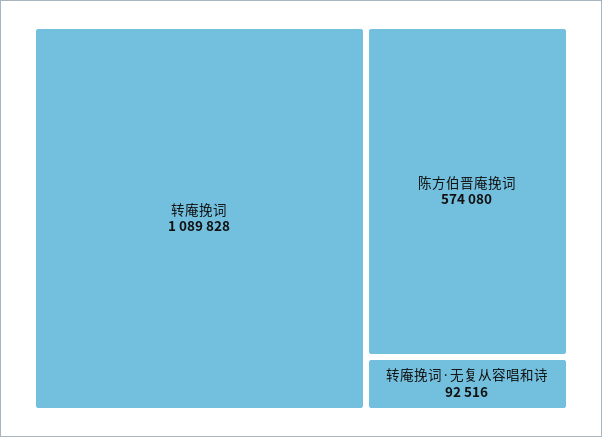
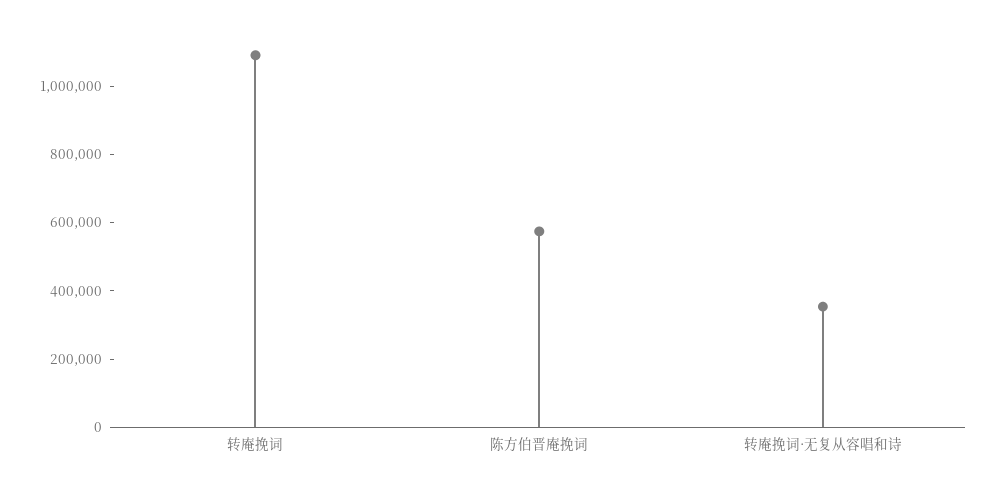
  {
    "转庵挽词": 1089828,
    "陈方伯晋庵挽词": 574080,
-   "转庵挽词·无复从容唱和诗": 92516
+   "转庵挽词·无复从容唱和诗": 350000
  }

